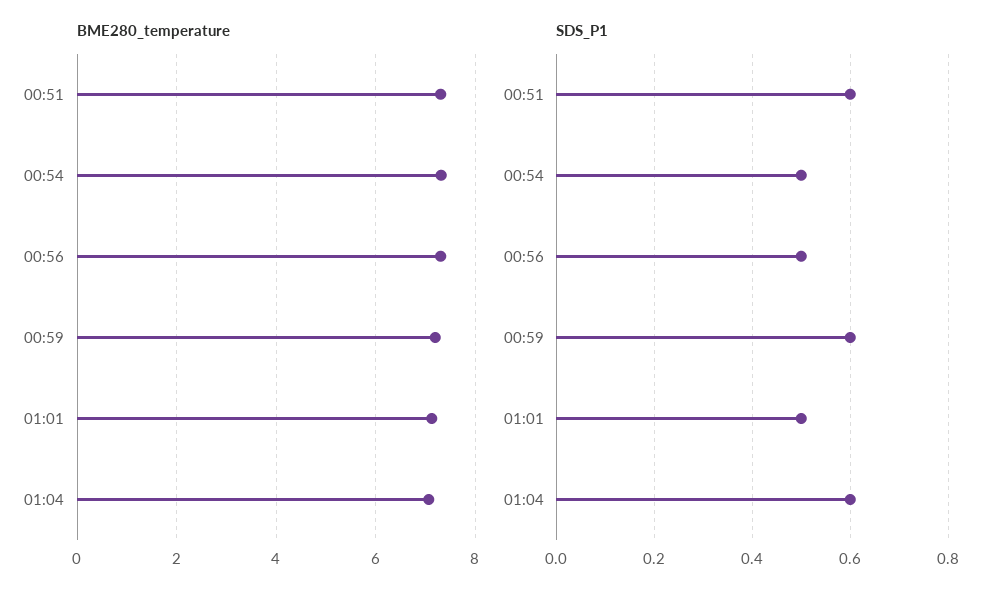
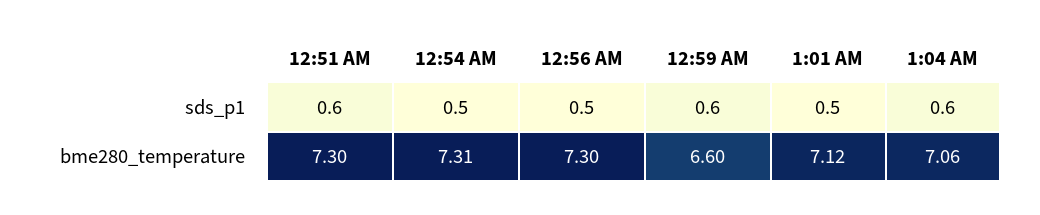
  {
    "BME280_temperature": {
      "00:51": 7.3,
      "00:54": 7.31,
      "00:56": 7.3,
-     "00:59": 7.2,
+     "00:59": 6.6,
      "01:01": 7.12,
      "01:04": 7.06
    },
    "SDS_P1": {
      "00:51": 0.6,
      "00:54": 0.5,
      "00:56": 0.5,
      "00:59": 0.6,
      "01:01": 0.5,
      "01:04": 0.6
    }
  }

